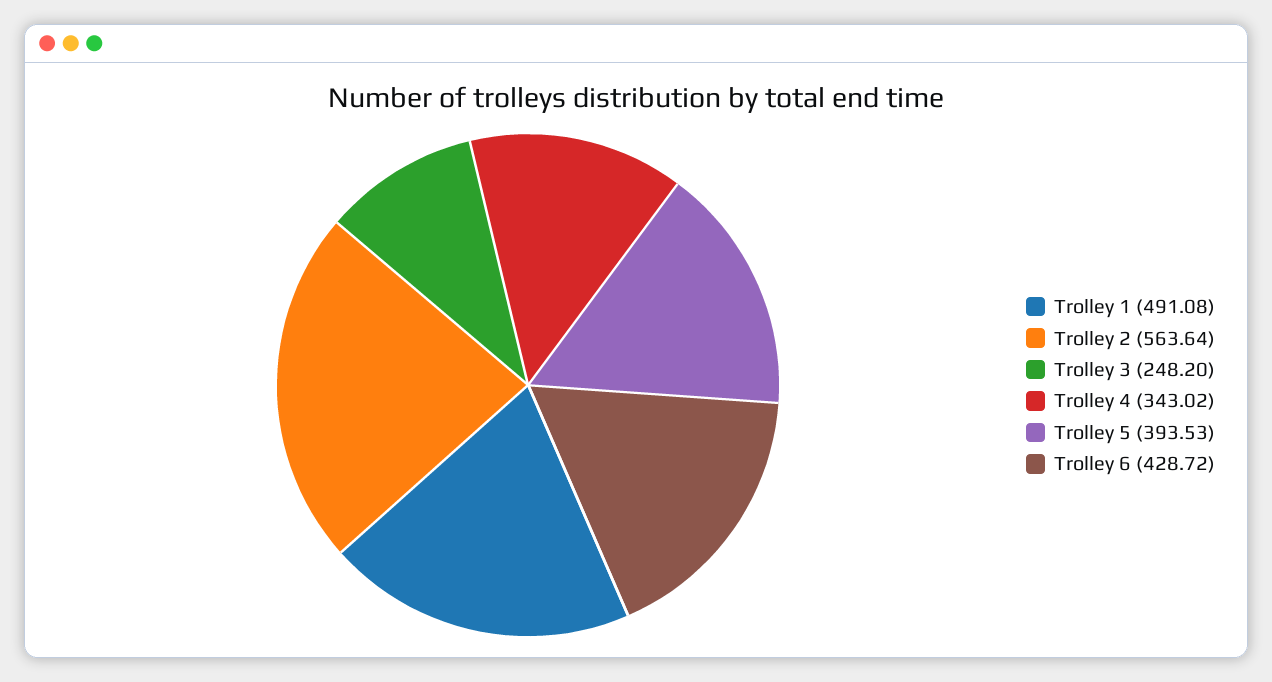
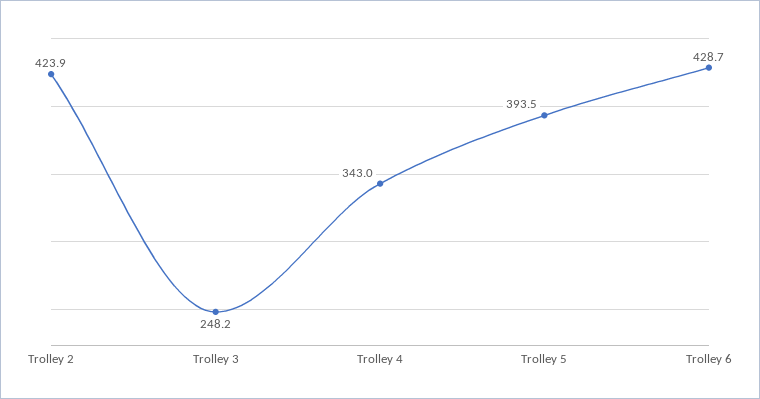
  {
-   "Trolley 1": 491.08,
-   "Trolley 2": 563.64,
+   "Trolley 2": 423.9,
    "Trolley 3": 248.2,
    "Trolley 4": 343.02,
    "Trolley 5": 393.53,
    "Trolley 6": 428.72
  }

